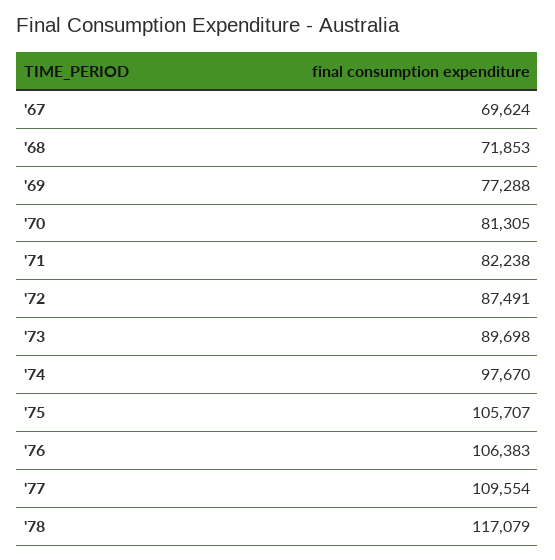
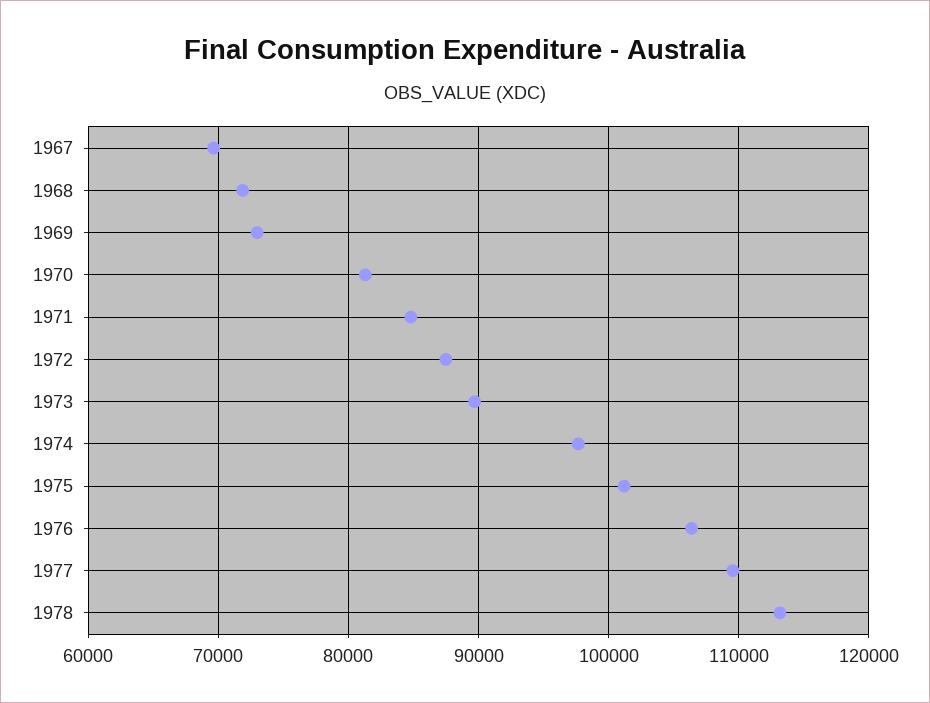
  {
    "'67": 69624,
    "'68": 71853,
-   "'69": 77288,
+   "'69": 73000,
    "'70": 81305,
-   "'71": 82238,
+   "'71": 85000,
    "'72": 87491,
    "'73": 89698,
    "'74": 97670,
-   "'75": 105707,
+   "'75": 101000,
    "'76": 106383,
    "'77": 109554,
-   "'78": 117079
+   "'78": 113000
  }

